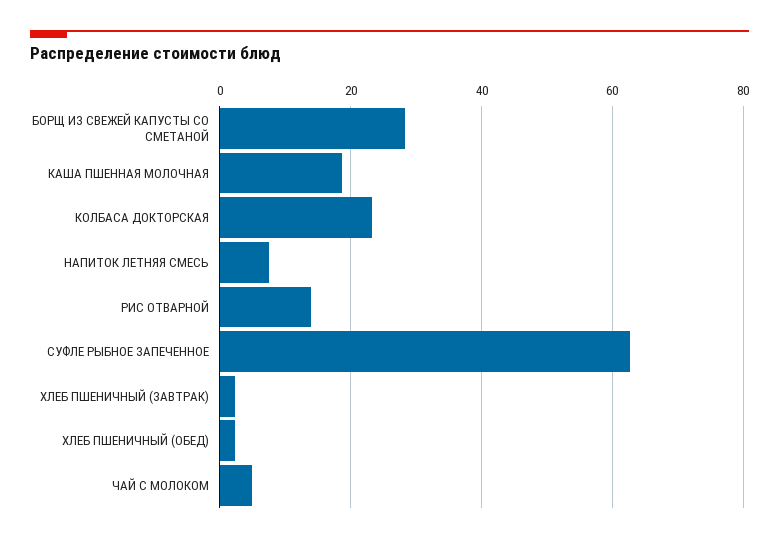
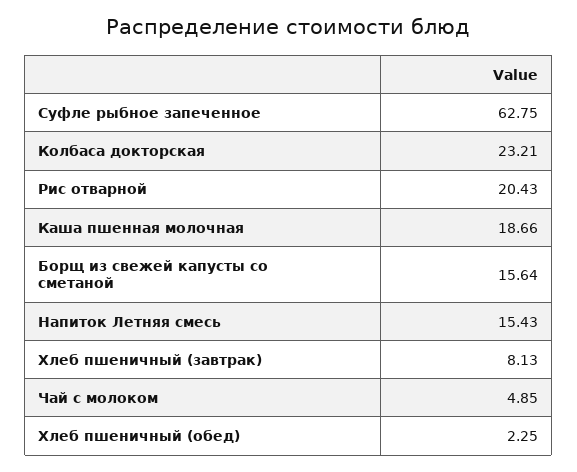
  {
-   "БОРЩ ИЗ СВЕЖЕЙ КАПУСТЫ СО СМЕТАНОЙ": 28,
+   "БОРЩ ИЗ СВЕЖЕЙ КАПУСТЫ СО СМЕТАНОЙ": 15.64,
    "КАША ПШЕННАЯ МОЛОЧНАЯ": 18.66,
    "КОЛБАСА ДОКТОРСКАЯ": 23.21,
-   "НАПИТОК ЛЕТНЯЯ СМЕСЬ": 8,
+   "НАПИТОК ЛЕТНЯЯ СМЕСЬ": 15.43,
-   "РИС ОТВАРНОЙ": 14,
+   "РИС ОТВАРНОЙ": 20.43,
    "СУФЛЕ РЫБНОЕ ЗАПЕЧЕННОЕ": 62.75,
-   "ХЛЕБ ПШЕНИЧНЫЙ (ЗАВТРАК)": 2,
+   "ХЛЕБ ПШЕНИЧНЫЙ (ЗАВТРАК)": 8.13,
    "ХЛЕБ ПШЕНИЧНЫЙ (ОБЕД)": 2.25,
    "ЧАЙ С МОЛОКОМ": 4.85
  }

